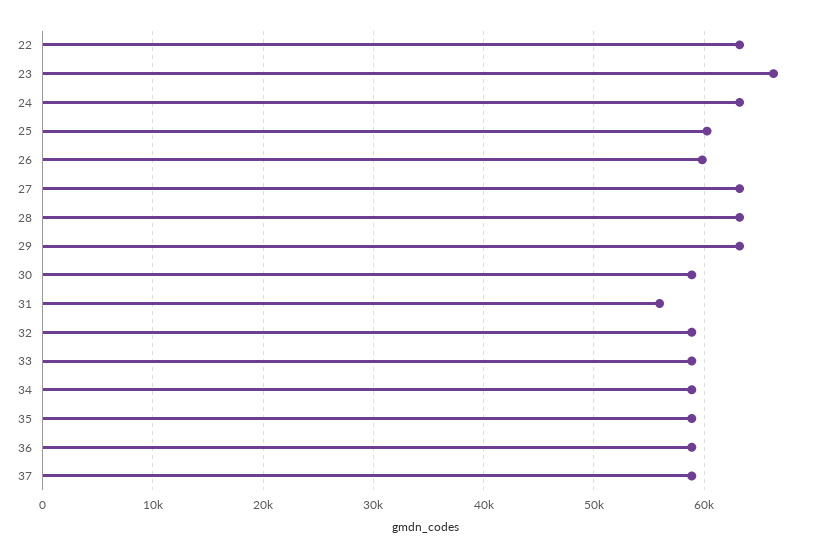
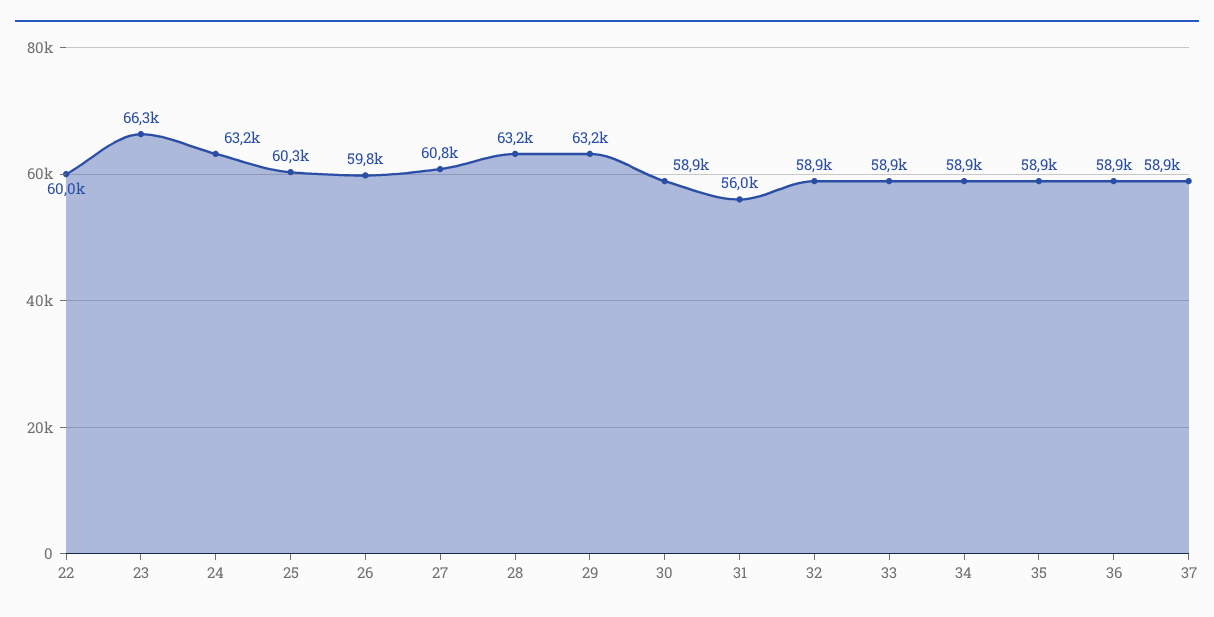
  {
-   "22": 63000,
+   "22": 60000,
    "23": 66300,
    "24": 63200,
    "25": 60300,
    "26": 59800,
-   "27": 63000,
+   "27": 60800,
    "28": 63200,
    "29": 63200,
    "30": 58900,
    "31": 56000,
    "32": 58900,
    "33": 58900,
    "34": 58900,
    "35": 58900,
    "36": 58900,
    "37": 58900
  }

